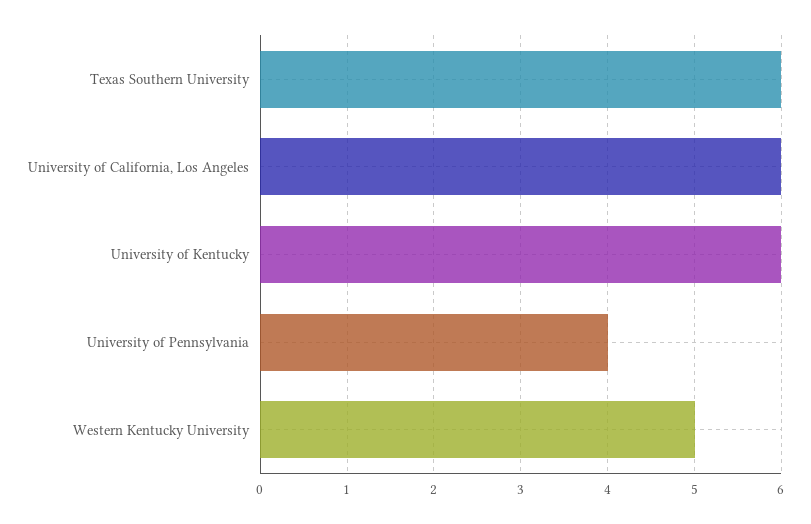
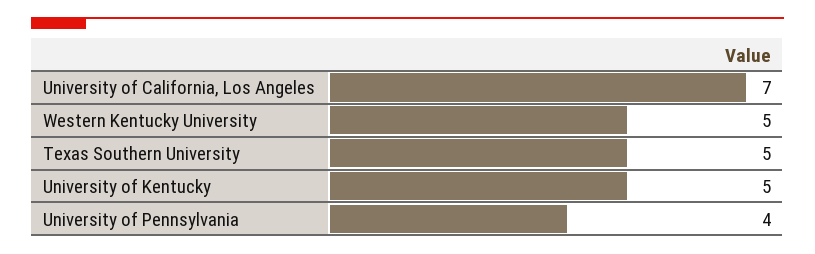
  {
-   "Texas Southern University": 6,
+   "Texas Southern University": 5,
-   "University of California, Los Angeles": 6,
+   "University of California, Los Angeles": 7,
-   "University of Kentucky": 6,
+   "University of Kentucky": 5,
    "University of Pennsylvania": 4,
    "Western Kentucky University": 5
  }

